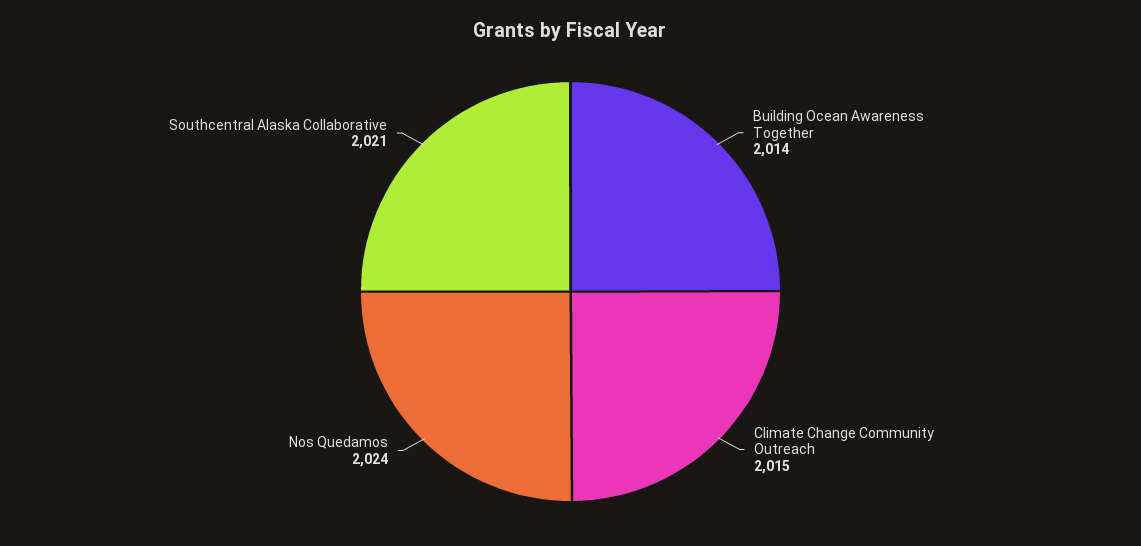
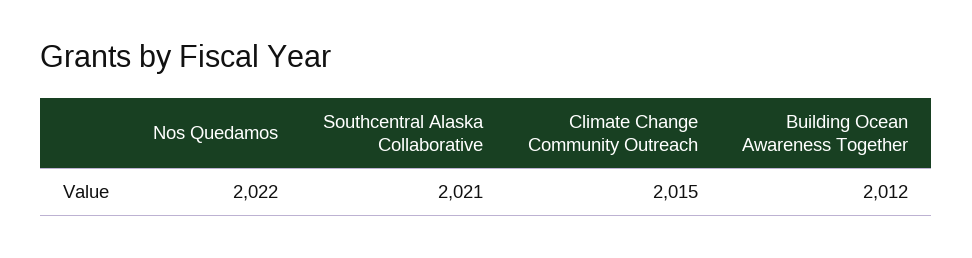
  {
-   "Building Ocean Awareness Together": 2014,
+   "Building Ocean Awareness Together": 2012,
    "Climate Change Community Outreach": 2015,
-   "Nos Quedamos": 2024,
+   "Nos Quedamos": 2022,
    "Southcentral Alaska Collaborative": 2021
  }

